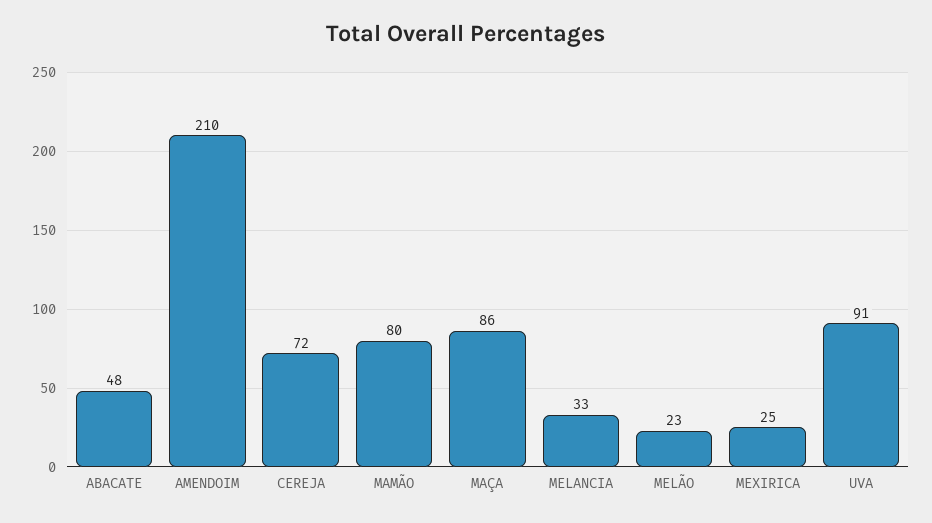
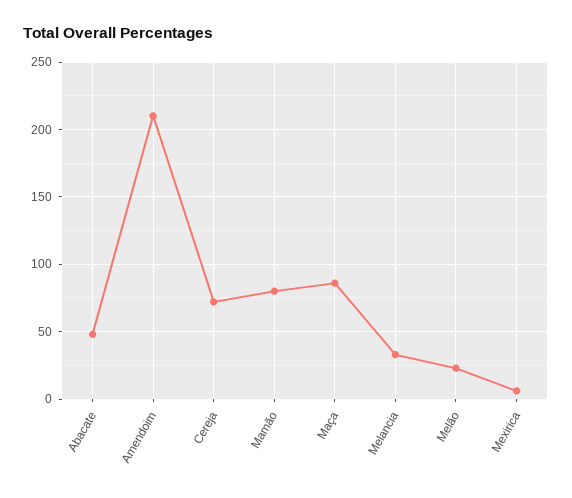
  {
    "ABACATE": 48,
    "AMENDOIM": 210,
    "CEREJA": 72,
    "MAMÃO": 80,
    "MAÇA": 86,
    "MELANCIA": 33,
    "MELÃO": 23,
-   "MEXIRICA": 25,
+   "MEXIRICA": 5
-   "UVA": 91
  }

